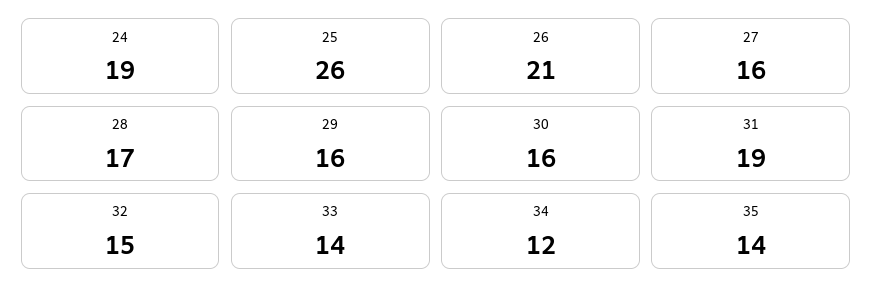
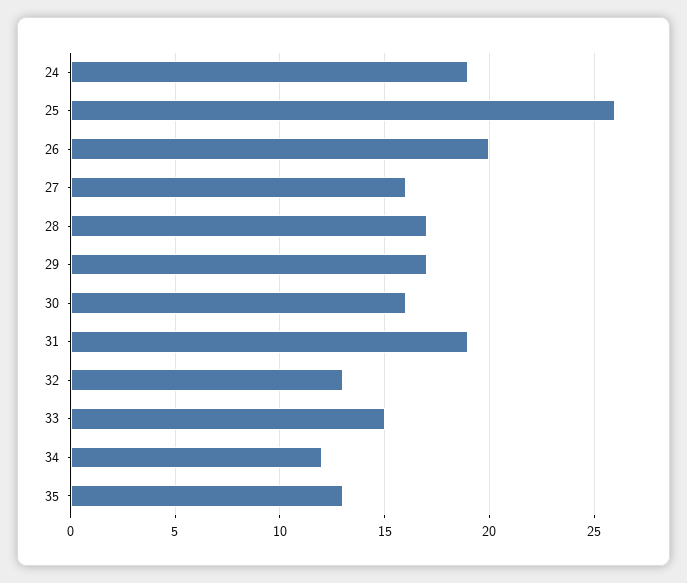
  {
    "24": 19,
    "25": 26,
-   "26": 21,
+   "26": 20,
    "27": 16,
    "28": 17,
-   "29": 16,
+   "29": 17,
    "30": 16,
    "31": 19,
-   "32": 15,
+   "32": 13,
-   "33": 14,
+   "33": 15,
    "34": 12,
-   "35": 14
+   "35": 13
  }

